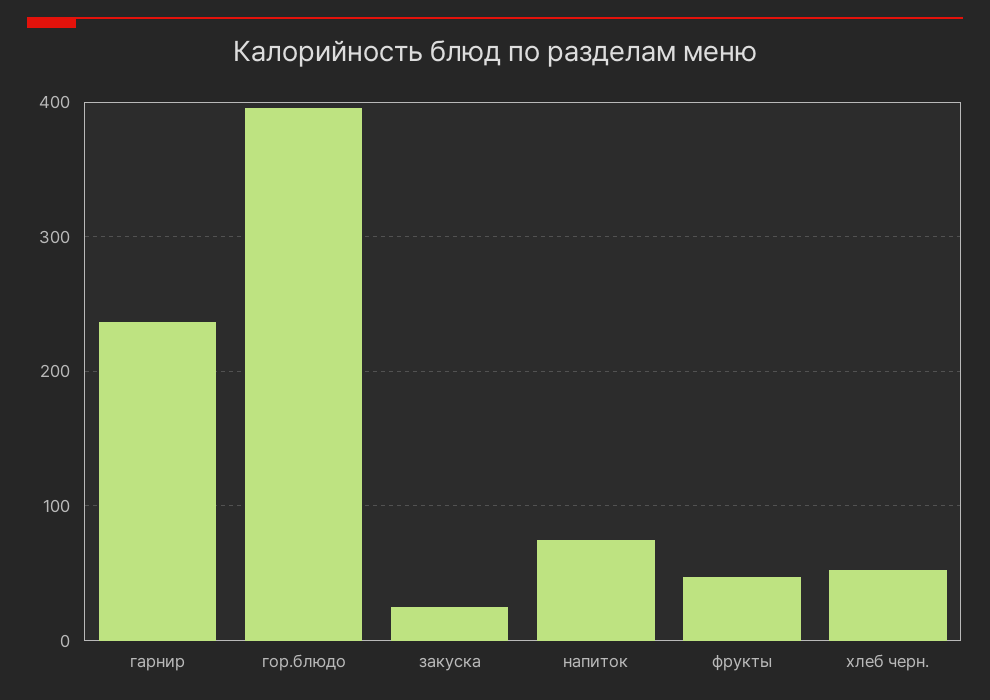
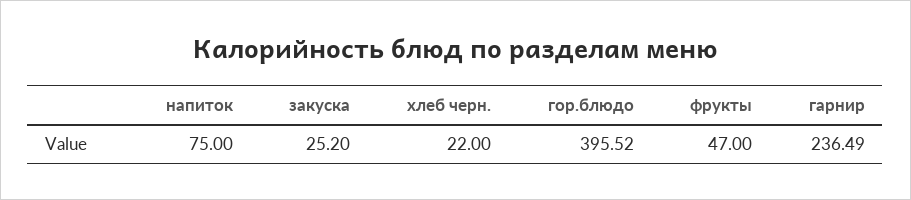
  {
    "гарнир": 236.49,
    "гор.блюдо": 395.52,
    "закуска": 25.2,
    "напиток": 75,
    "фрукты": 47,
-   "хлеб черн.": 50
+   "хлеб черн.": 22
  }

